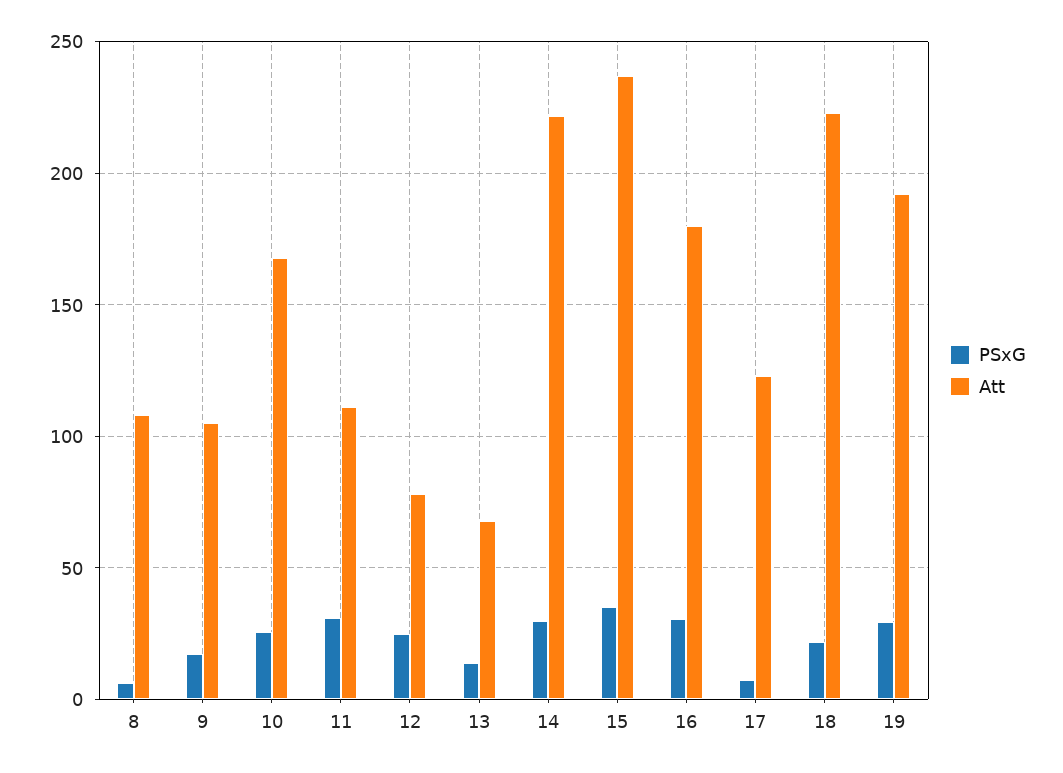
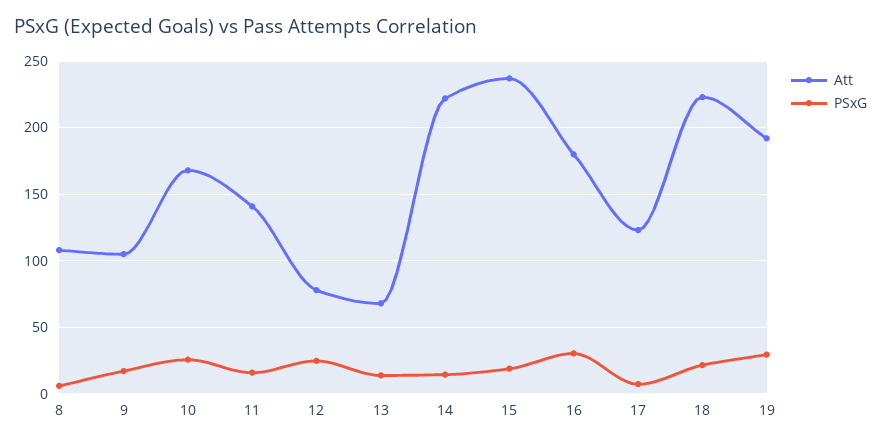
  {
    "PSxG": {
      "8": 5,
      "9": 15,
      "10": 25,
-     "11": 30,
+     "11": 15,
      "12": 25,
      "13": 15,
-     "14": 30,
+     "14": 15,
-     "15": 35,
+     "15": 20,
      "16": 30,
      "17": 5,
      "18": 20,
      "19": 30
    },
    "Att": {
      "8": 110,
      "9": 105,
      "10": 170,
-     "11": 110,
+     "11": 140,
      "12": 80,
      "13": 70,
      "14": 220,
      "15": 235,
      "16": 180,
      "17": 125,
      "18": 225,
      "19": 190
    }
  }

